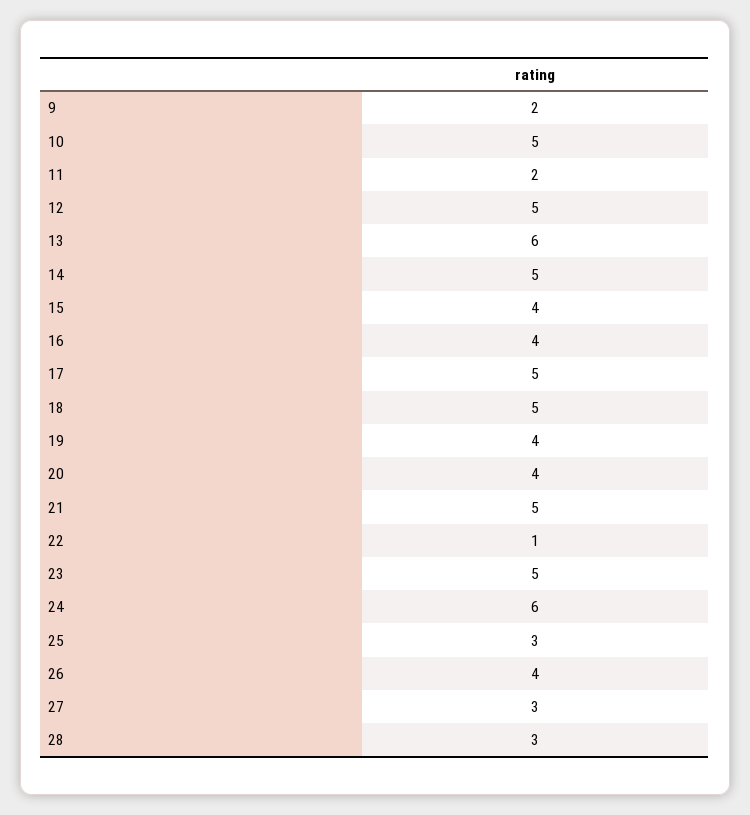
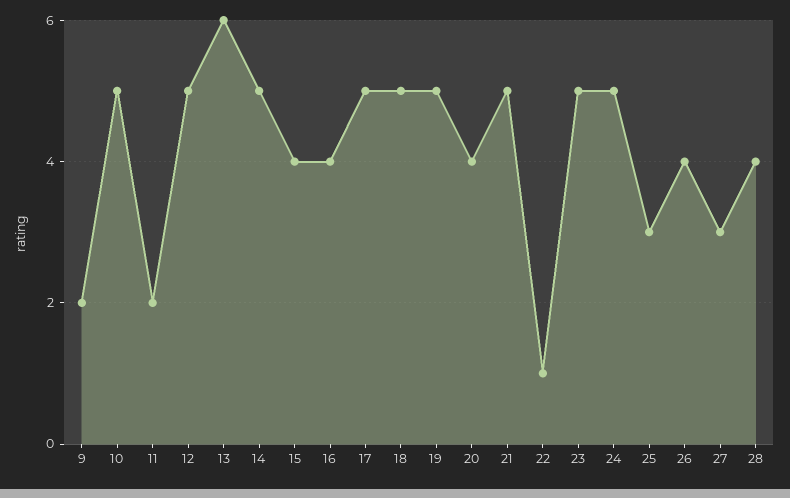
  {
    "9": 2,
    "10": 5,
    "11": 2,
    "12": 5,
    "13": 6,
    "14": 5,
    "15": 4,
    "16": 4,
    "17": 5,
    "18": 5,
-   "19": 4,
+   "19": 5,
    "20": 4,
    "21": 5,
    "22": 1,
    "23": 5,
-   "24": 6,
+   "24": 5,
    "25": 3,
    "26": 4,
    "27": 3,
-   "28": 3
+   "28": 4
  }

